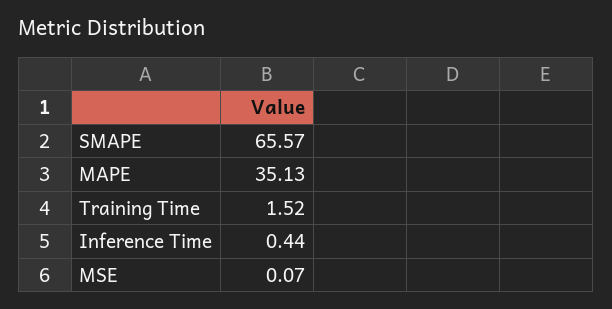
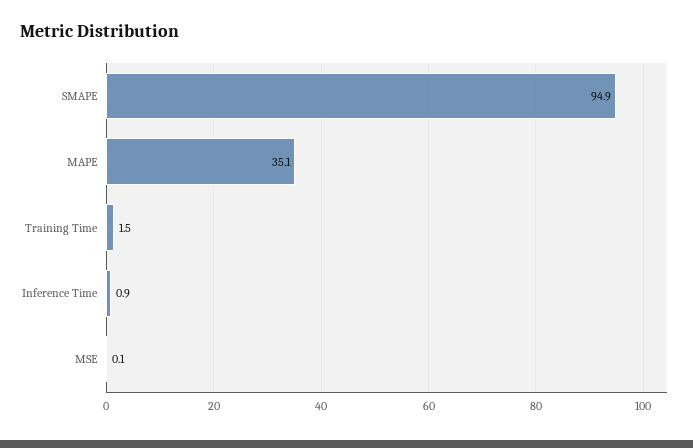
  {
-   "SMAPE": 65.57,
+   "SMAPE": 94.9,
    "MAPE": 35.13,
    "Training Time": 1.52,
-   "Inference Time": 0.44,
+   "Inference Time": 0.9,
    "MSE": 0.07
  }

